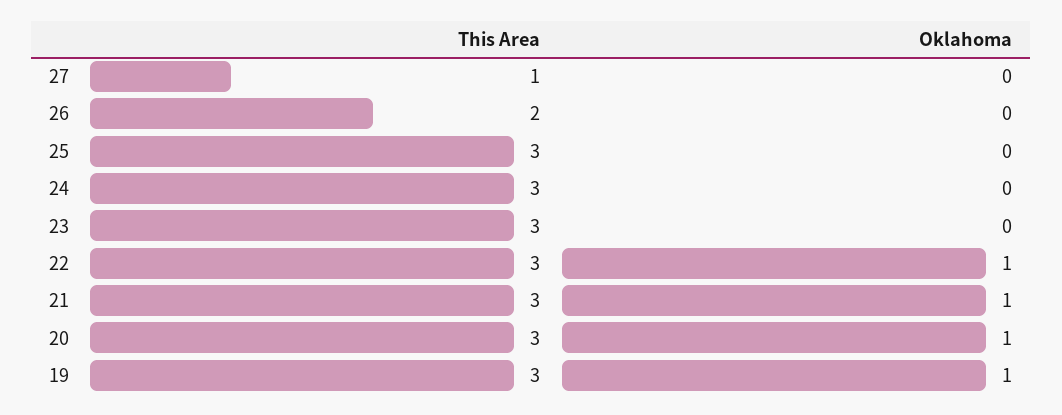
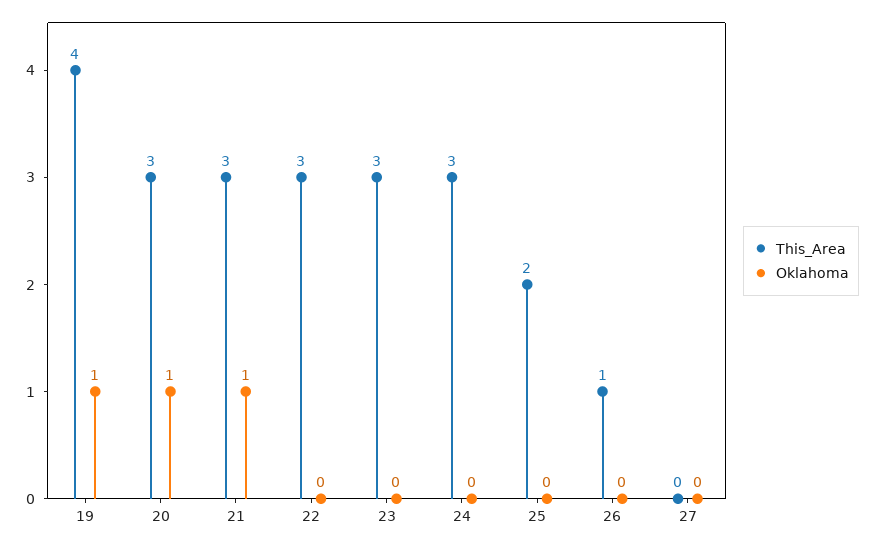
  {
    "This Area": {
-     "27": 1,
+     "27": 0,
-     "26": 2,
+     "26": 1,
-     "25": 3,
+     "25": 2,
      "24": 3,
      "23": 3,
      "22": 3,
      "21": 3,
      "20": 3,
-     "19": 3
+     "19": 4
    },
    "Oklahoma": {
      "27": 0,
      "26": 0,
      "25": 0,
      "24": 0,
      "23": 0,
-     "22": 1,
+     "22": 0,
      "21": 1,
      "20": 1,
      "19": 1
    }
  }

